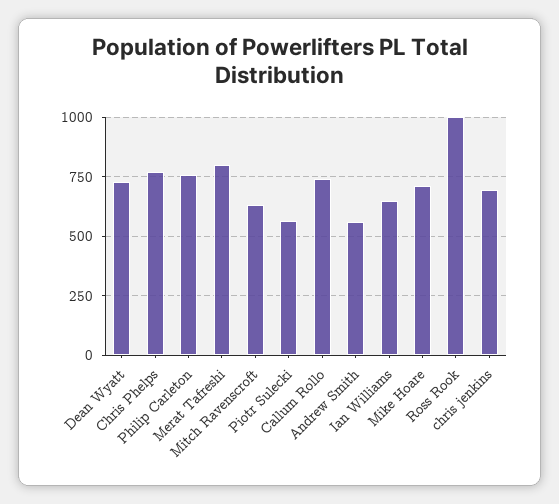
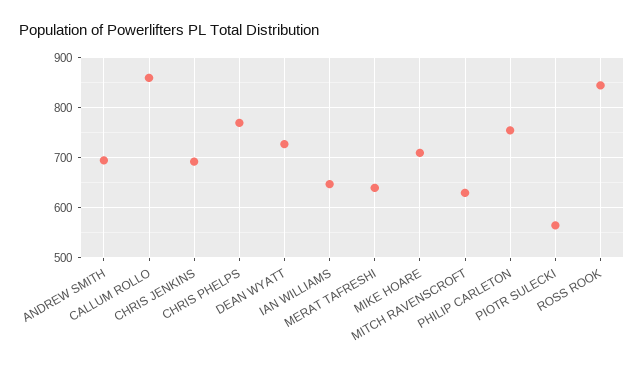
  {
    "Dean Wyatt": 720,
    "Chris Phelps": 780,
    "Philip Carleton": 760,
-   "Merat Tafreshi": 800,
+   "Merat Tafreshi": 640,
    "Mitch Ravenscroft": 640,
    "Piotr Sulecki": 560,
-   "Callum Rollo": 750,
+   "Callum Rollo": 860,
-   "Andrew Smith": 550,
+   "Andrew Smith": 700,
    "Ian Williams": 640,
    "Mike Hoare": 720,
-   "Ross Rook": 1000,
+   "Ross Rook": 840,
    "chris jenkins": 700
  }

